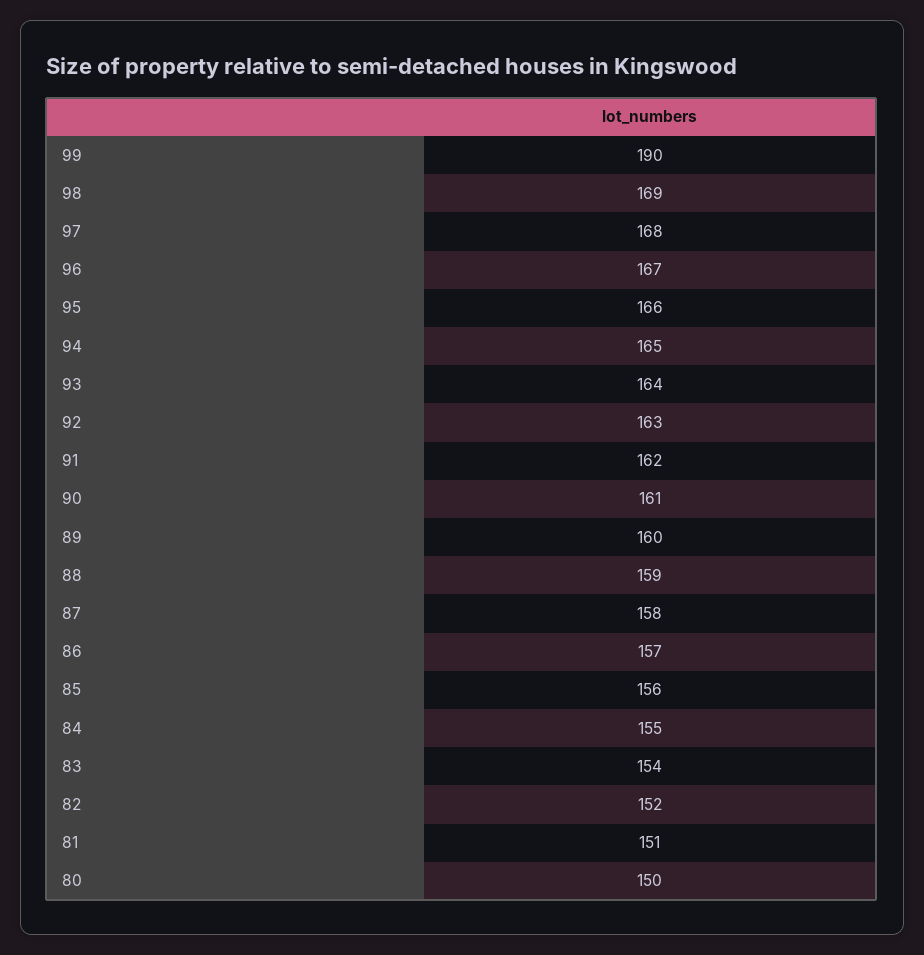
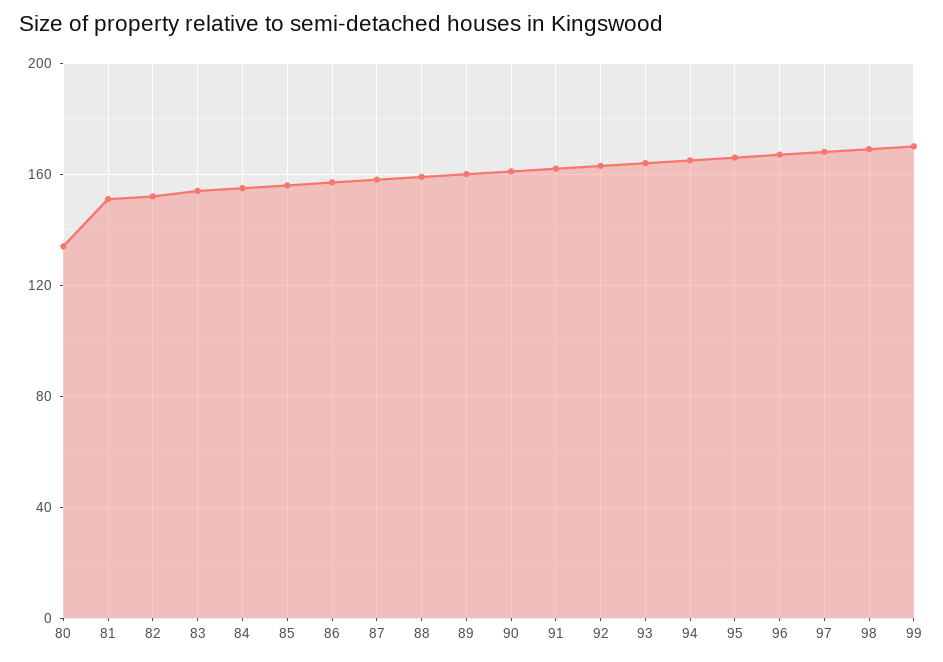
  {
-   "99": 190,
+   "99": 170,
    "98": 169,
    "97": 168,
    "96": 167,
    "95": 166,
    "94": 165,
    "93": 164,
    "92": 163,
    "91": 162,
    "90": 161,
    "89": 160,
    "88": 159,
    "87": 158,
    "86": 157,
    "85": 156,
    "84": 155,
    "83": 154,
    "82": 152,
    "81": 151,
-   "80": 150
+   "80": 135
  }

